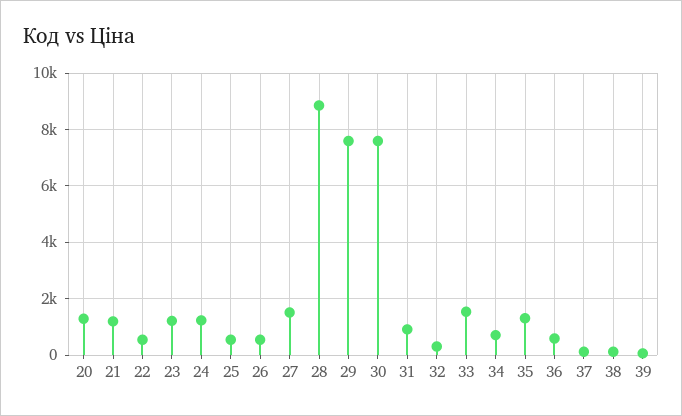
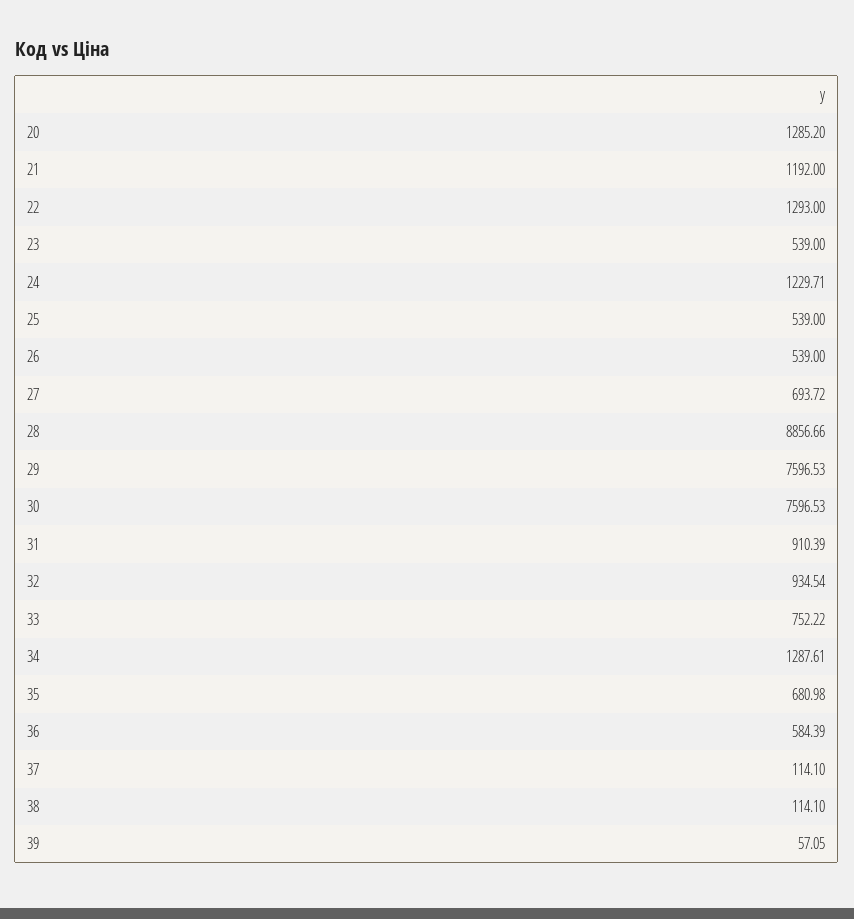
  {
    "20": 1285.2,
    "21": 1192,
-   "22": 500,
+   "22": 1293,
-   "23": 1250,
+   "23": 539,
    "24": 1229.71,
    "25": 539,
    "26": 539,
-   "27": 1500,
+   "27": 693.72,
    "28": 8856.66,
    "29": 7596.53,
    "30": 7596.53,
    "31": 910.39,
-   "32": 250,
+   "32": 934.54,
-   "33": 1500,
+   "33": 752.22,
-   "34": 750,
+   "34": 1287.61,
-   "35": 1250,
+   "35": 680.98,
    "36": 584.39,
    "37": 114.1,
    "38": 114.1,
    "39": 57.05
  }

